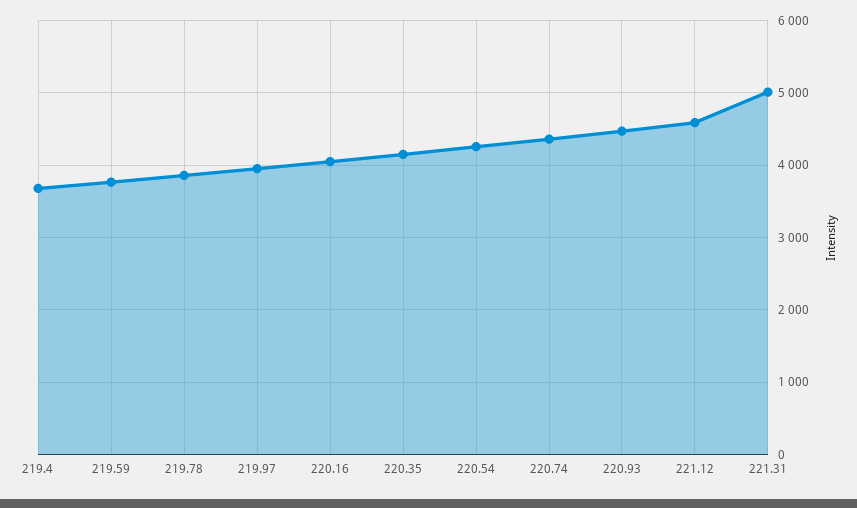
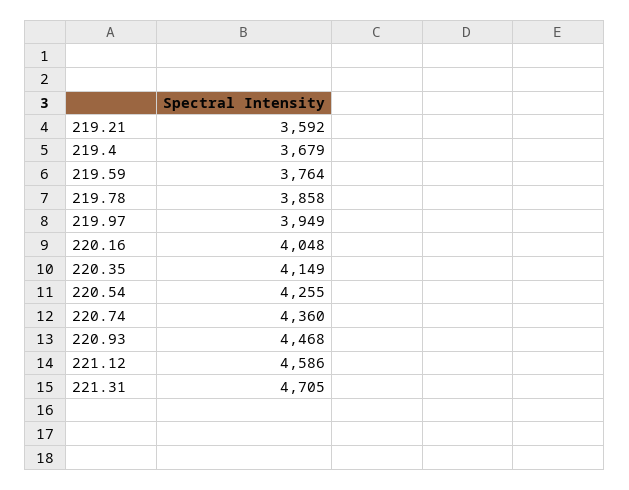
  {
    "219.4": 3679,
    "219.59": 3764,
    "219.78": 3858,
    "219.97": 3949,
    "220.16": 4048,
    "220.35": 4149,
    "220.54": 4255,
    "220.74": 4360,
    "220.93": 4468,
    "221.12": 4586,
-   "221.31": 5000
+   "221.31": 4705,
+   "219.21": 3592
  }

